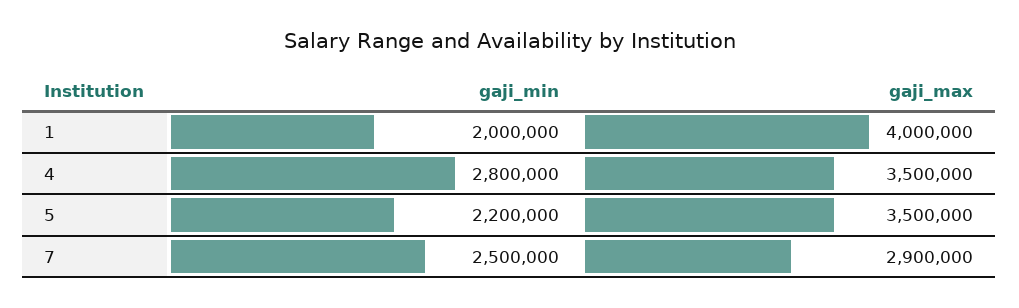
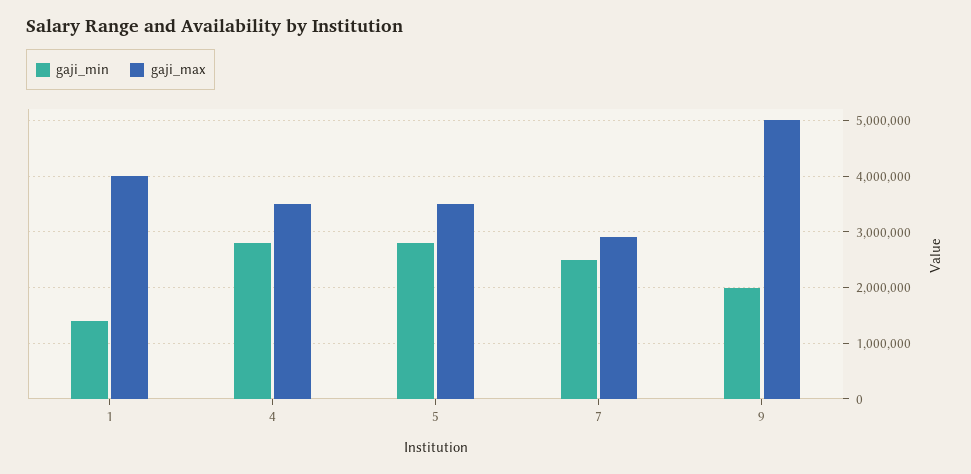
  {
    "gaji_min": {
-     "1": 2000000,
+     "1": 1400000,
      "4": 2800000,
-     "5": 2200000,
+     "5": 2800000,
-     "7": 2500000
+     "7": 2500000,
+     "9": 2000000
    },
    "gaji_max": {
      "1": 4000000,
      "4": 3500000,
      "5": 3500000,
-     "7": 2900000
+     "7": 2900000,
+     "9": 5000000
    }
  }

